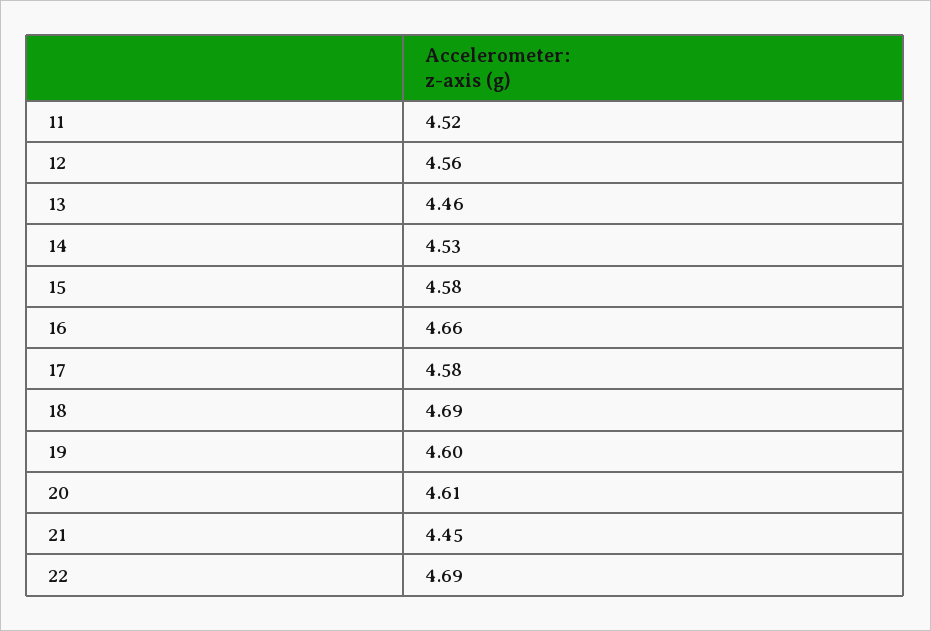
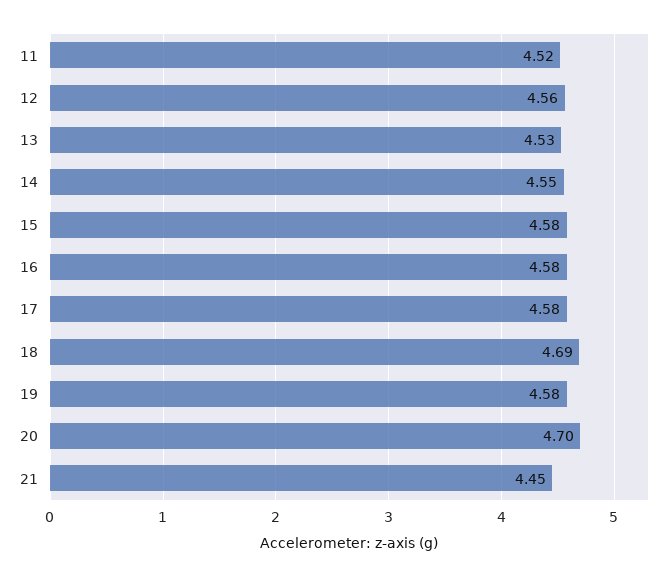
  {
    "11": 4.52,
    "12": 4.56,
-   "13": 4.46,
+   "13": 4.53,
-   "14": 4.53,
+   "14": 4.55,
    "15": 4.58,
-   "16": 4.66,
+   "16": 4.58,
    "17": 4.58,
    "18": 4.69,
-   "19": 4.6,
+   "19": 4.58,
-   "20": 4.61,
+   "20": 4.7,
-   "21": 4.45,
+   "21": 4.45
-   "22": 4.69
  }

